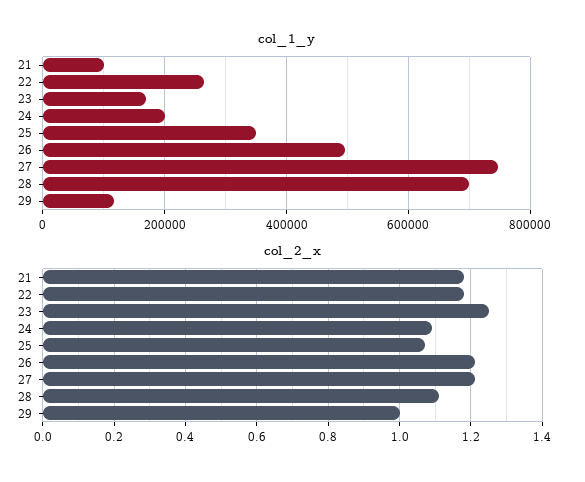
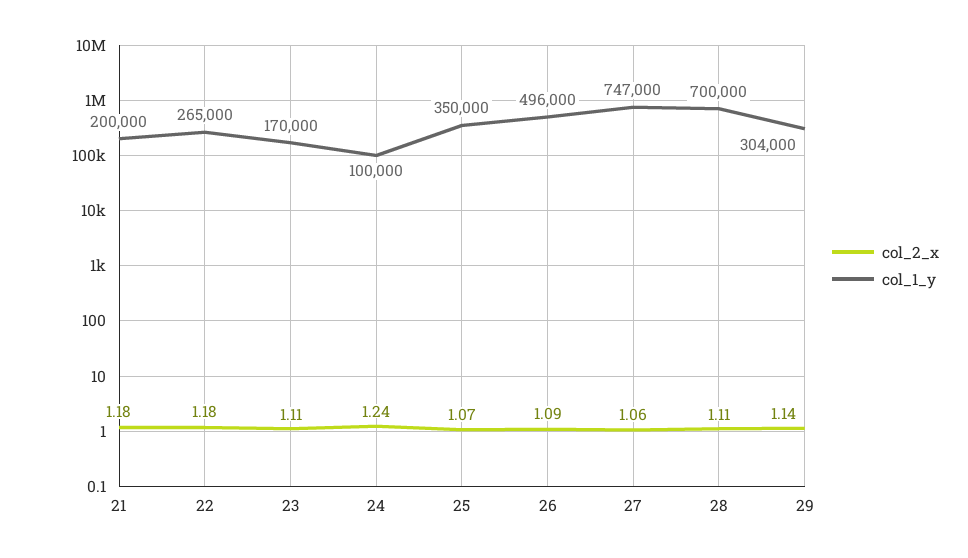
  {
    "col_1_y": {
-     "21": 100000,
+     "21": 200000,
      "22": 265000,
      "23": 170000,
-     "24": 200000,
+     "24": 100000,
      "25": 350000,
      "26": 496000,
      "27": 747000,
      "28": 700000,
-     "29": 120000
+     "29": 304000
    },
    "col_2_x": {
      "21": 1.18,
      "22": 1.18,
-     "23": 1.25,
+     "23": 1.11,
-     "24": 1.1,
+     "24": 1.24,
      "25": 1.07,
-     "26": 1.2,
+     "26": 1.09,
-     "27": 1.2,
+     "27": 1.06,
      "28": 1.11,
-     "29": 1
+     "29": 1.14
    }
  }

